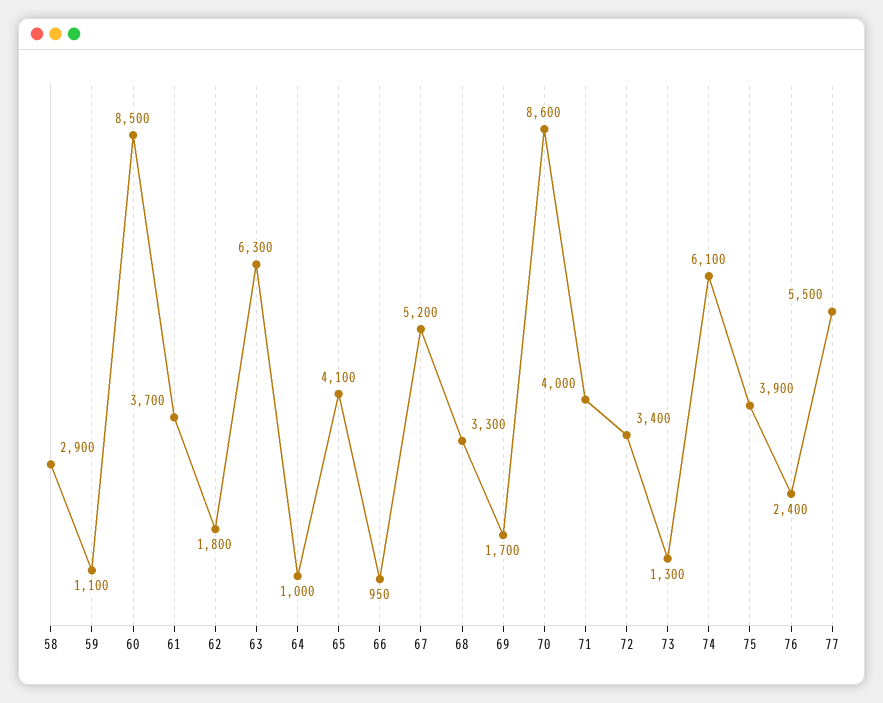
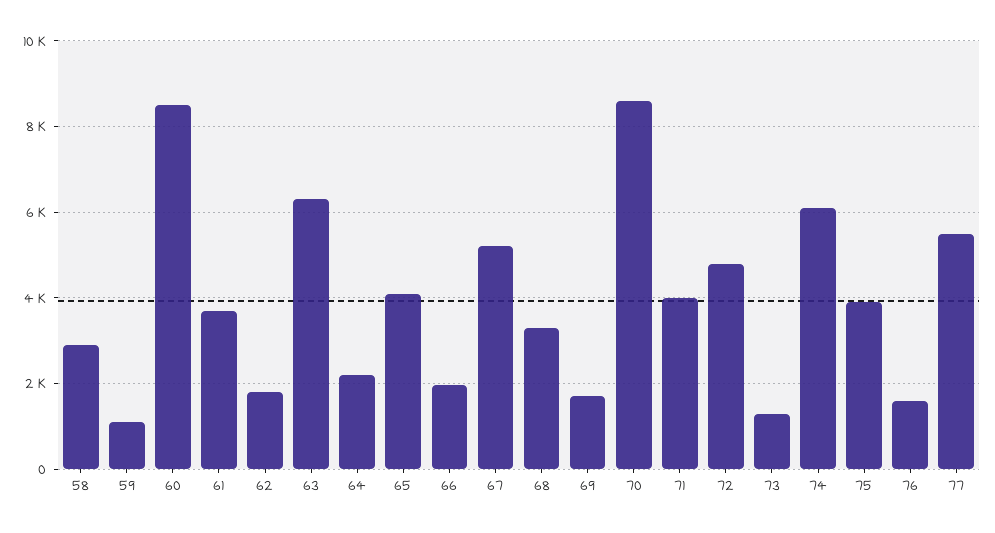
  {
    "58": 2900,
    "59": 1100,
    "60": 8500,
    "61": 3700,
    "62": 1800,
    "63": 6300,
-   "64": 1000,
+   "64": 2200,
    "65": 4100,
-   "66": 950,
+   "66": 2000,
    "67": 5200,
    "68": 3300,
    "69": 1700,
    "70": 8600,
    "71": 4000,
-   "72": 3400,
+   "72": 4800,
    "73": 1300,
    "74": 6100,
    "75": 3900,
-   "76": 2400,
+   "76": 1600,
    "77": 5500
  }

